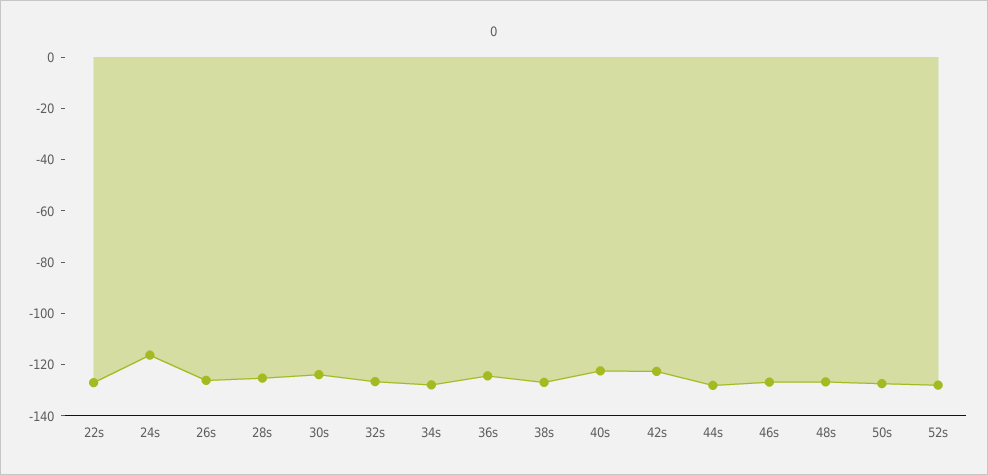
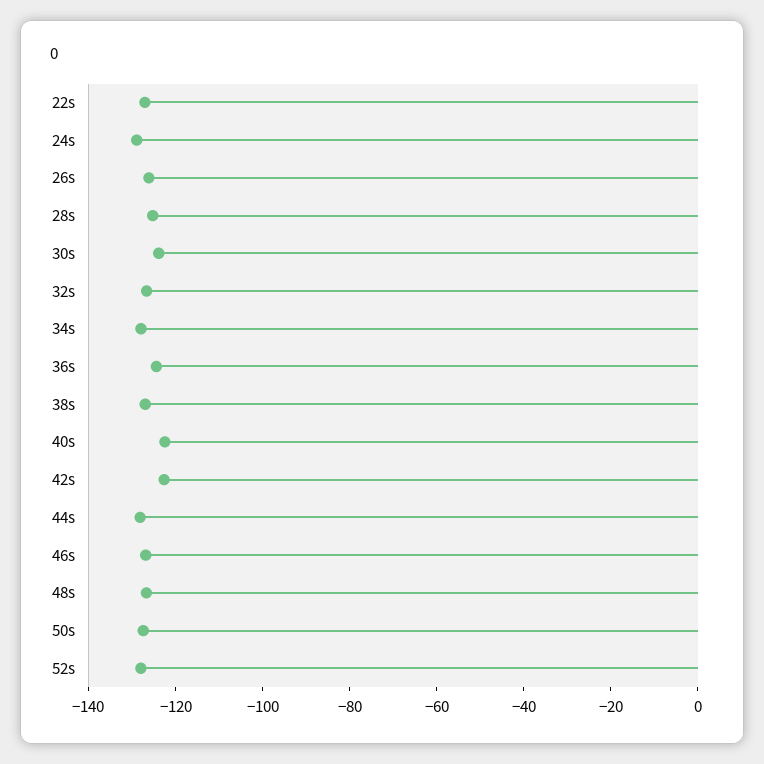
  {
    "22s": -125,
-   "24s": -115,
+   "24s": -130,
    "26s": -125,
    "28s": -125,
    "30s": -125,
    "32s": -125,
    "34s": -130,
    "36s": -125,
    "38s": -125,
    "40s": -120,
    "42s": -125,
    "44s": -130,
    "46s": -125,
    "48s": -125,
    "50s": -125,
    "52s": -130
  }

